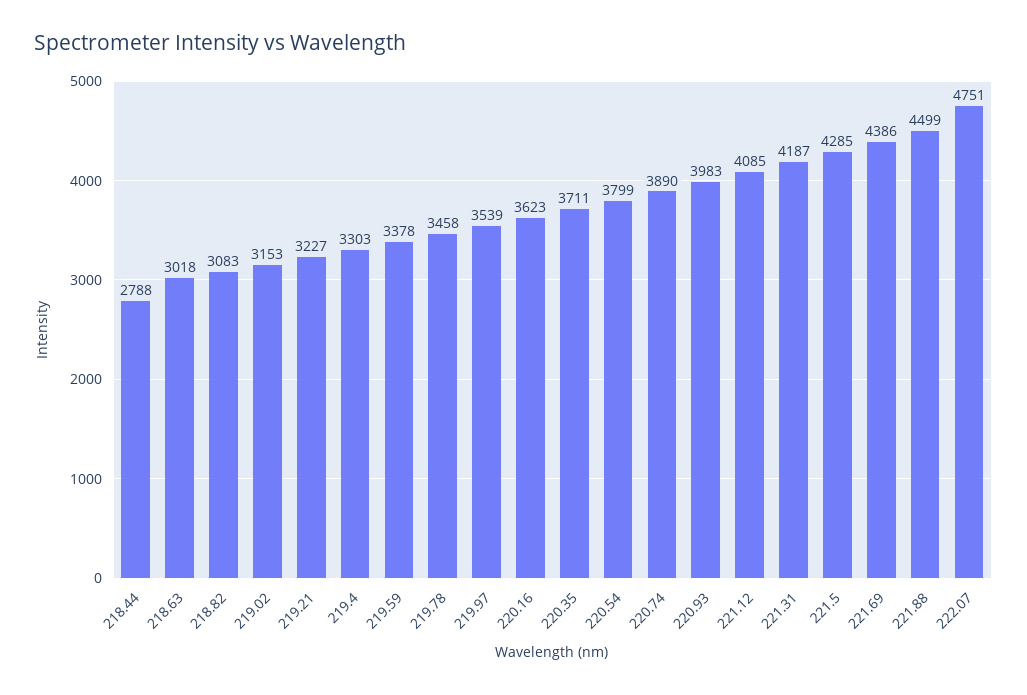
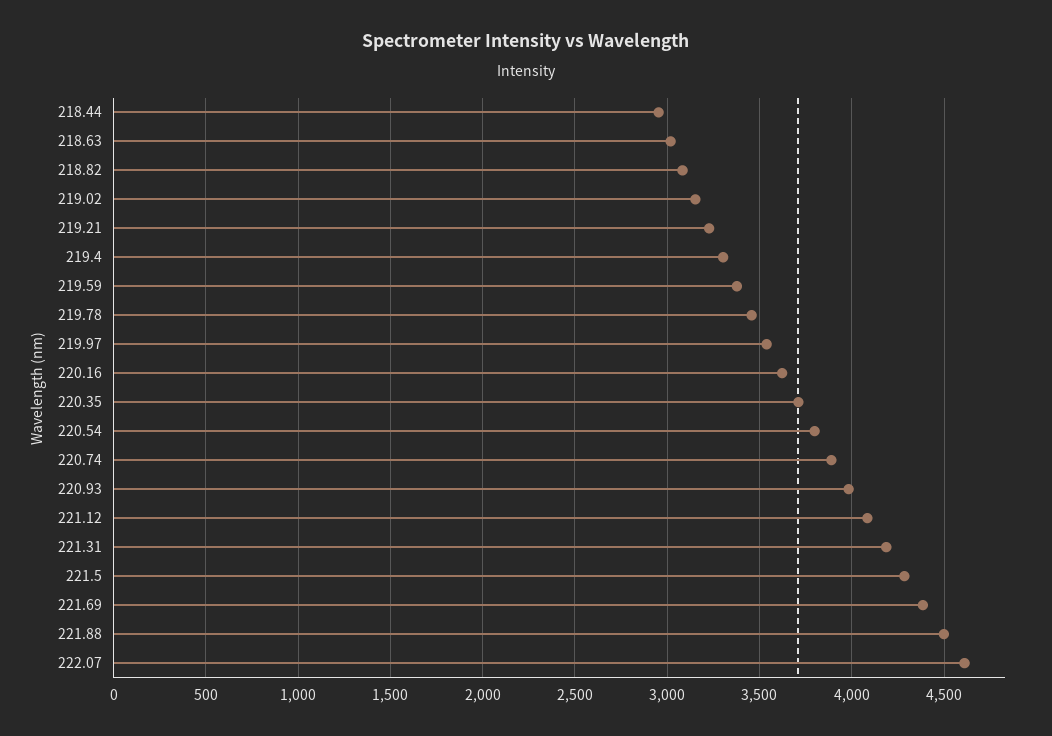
  {
-   "218.44": 2788,
+   "218.44": 2950,
    "218.63": 3018,
    "218.82": 3083,
    "219.02": 3153,
    "219.21": 3227,
    "219.4": 3303,
    "219.59": 3378,
    "219.78": 3458,
    "219.97": 3539,
    "220.16": 3623,
    "220.35": 3711,
    "220.54": 3799,
    "220.74": 3890,
    "220.93": 3983,
    "221.12": 4085,
    "221.31": 4187,
    "221.5": 4285,
    "221.69": 4386,
    "221.88": 4499,
-   "222.07": 4751
+   "222.07": 4600
  }

